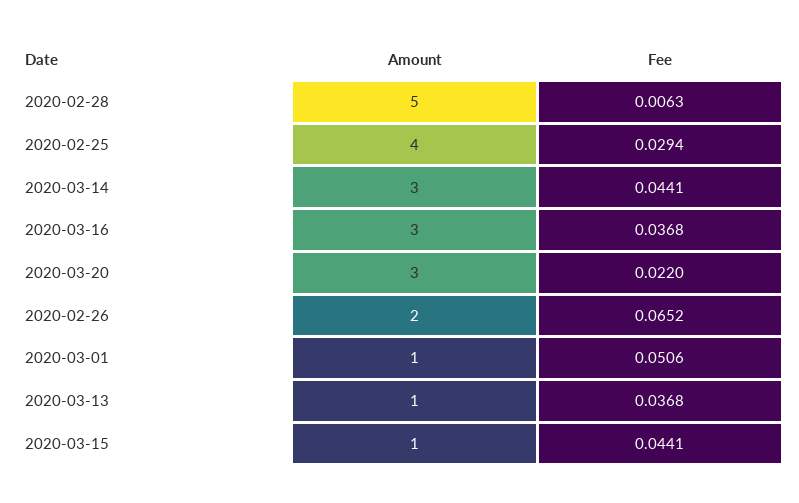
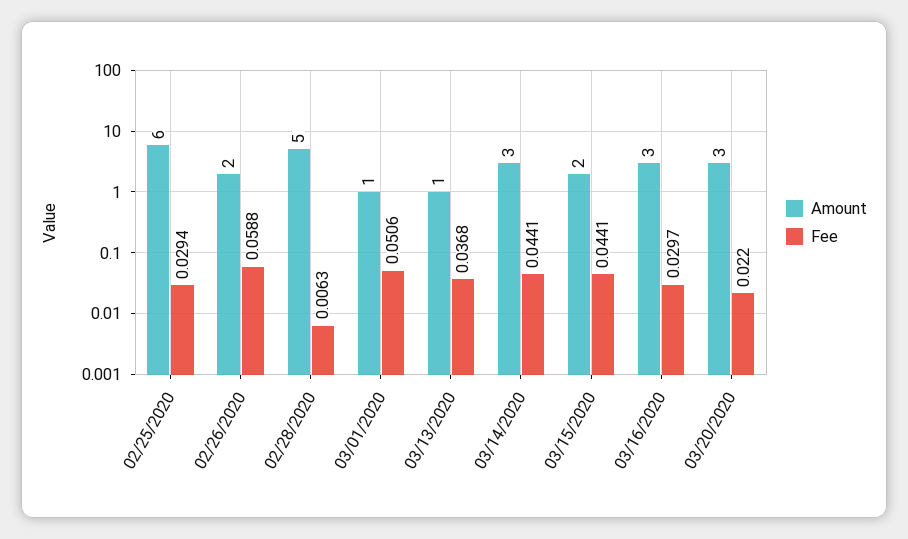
  {
    "Amount": {
      "2020-02-28": 5,
-     "2020-02-25": 4,
+     "2020-02-25": 6,
      "2020-03-14": 3,
      "2020-03-16": 3,
      "2020-03-20": 3,
      "2020-02-26": 2,
      "2020-03-01": 1,
      "2020-03-13": 1,
-     "2020-03-15": 1
+     "2020-03-15": 2
    },
    "Fee": {
      "2020-02-28": 0.0063,
      "2020-02-25": 0.0294,
      "2020-03-14": 0.0441,
-     "2020-03-16": 0.0368,
+     "2020-03-16": 0.0297,
      "2020-03-20": 0.022,
-     "2020-02-26": 0.0652,
+     "2020-02-26": 0.0588,
      "2020-03-01": 0.0506,
      "2020-03-13": 0.0368,
      "2020-03-15": 0.0441
    }
  }

